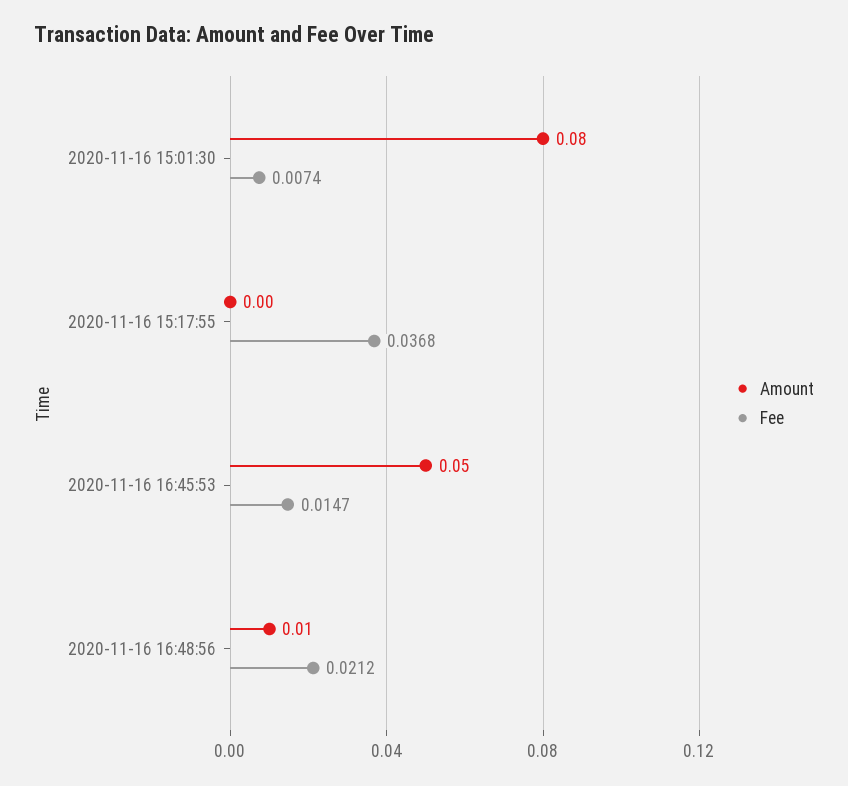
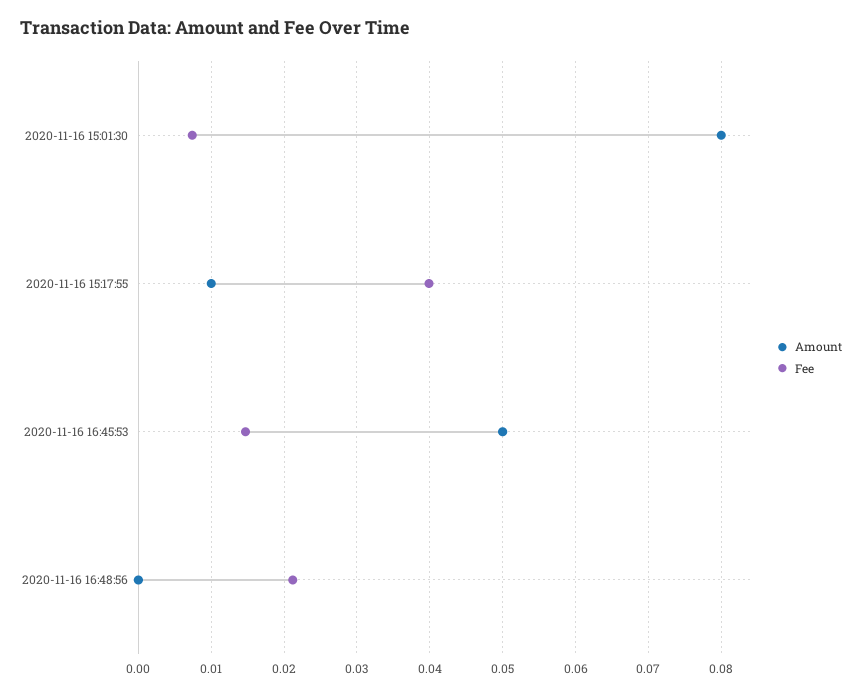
  {
    "Amount": {
      "2020-11-16 15:01:30": 0.08,
-     "2020-11-16 15:17:55": 0,
+     "2020-11-16 15:17:55": 0.01,
      "2020-11-16 16:45:53": 0.05,
-     "2020-11-16 16:48:56": 0.01
+     "2020-11-16 16:48:56": 0
    },
    "Fee": {
      "2020-11-16 15:01:30": 0.0074,
-     "2020-11-16 15:17:55": 0.0368,
+     "2020-11-16 15:17:55": 0.04,
      "2020-11-16 16:45:53": 0.0147,
      "2020-11-16 16:48:56": 0.0212
    }
  }

